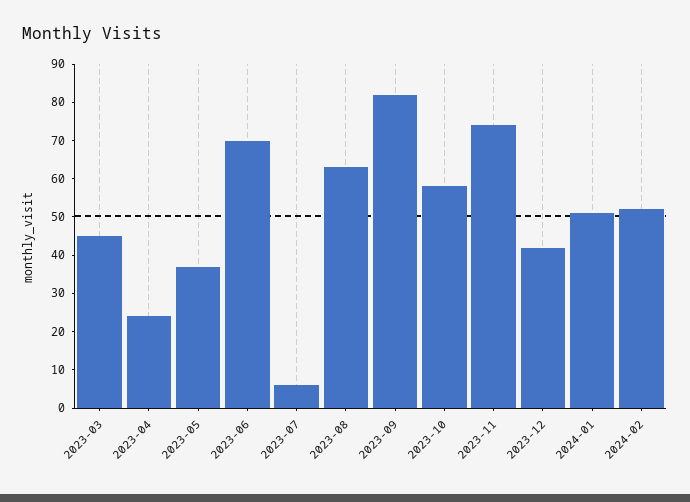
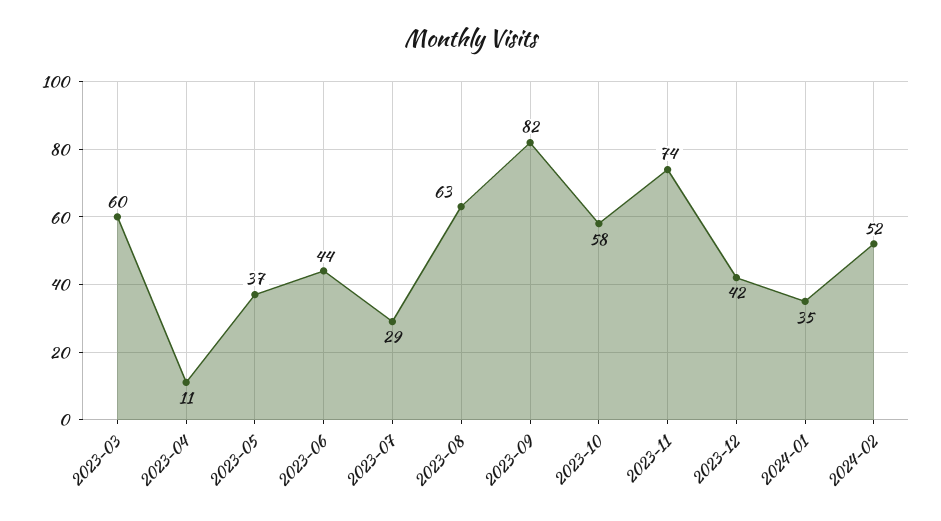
  {
-   "2023-03": 45,
+   "2023-03": 60,
-   "2023-04": 25,
+   "2023-04": 11,
    "2023-05": 37,
-   "2023-06": 70,
+   "2023-06": 44,
-   "2023-07": 5,
+   "2023-07": 29,
    "2023-08": 63,
    "2023-09": 82,
    "2023-10": 58,
    "2023-11": 74,
    "2023-12": 42,
-   "2024-01": 50,
+   "2024-01": 35,
    "2024-02": 52
  }

